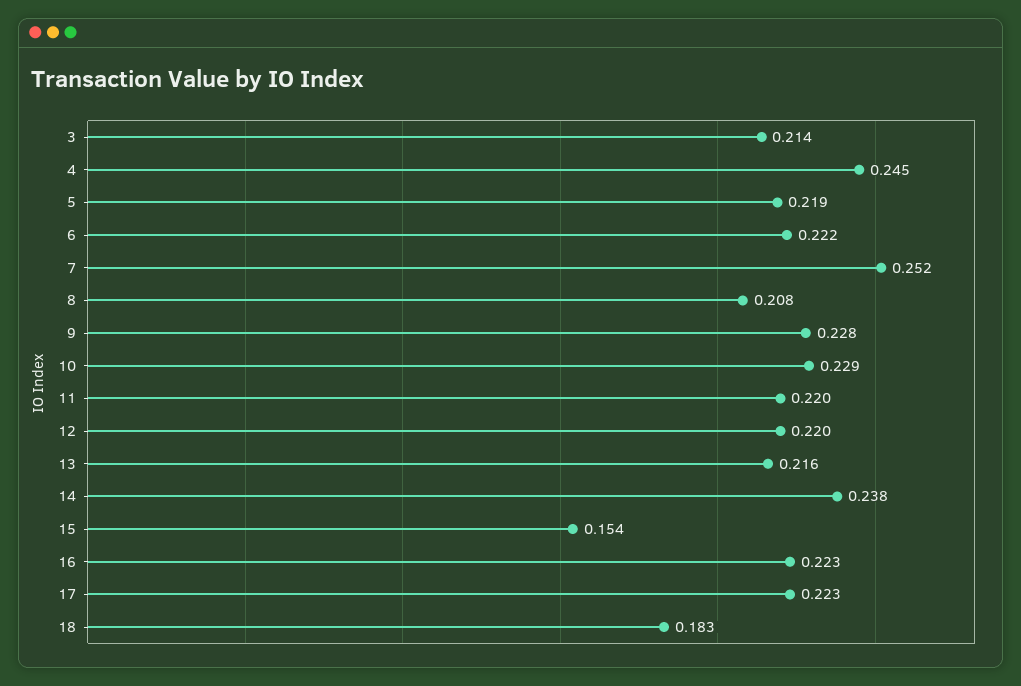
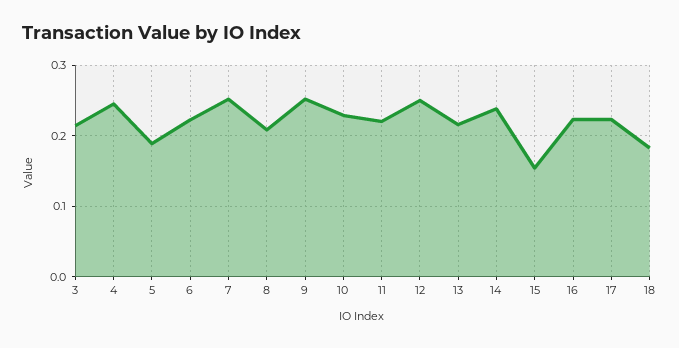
  {
    "3": 0.214,
    "4": 0.245,
-   "5": 0.219,
+   "5": 0.19,
    "6": 0.222,
    "7": 0.252,
    "8": 0.208,
-   "9": 0.228,
+   "9": 0.25,
    "10": 0.229,
    "11": 0.22,
-   "12": 0.22,
+   "12": 0.25,
    "13": 0.216,
    "14": 0.238,
    "15": 0.154,
    "16": 0.223,
    "17": 0.223,
    "18": 0.183
  }

